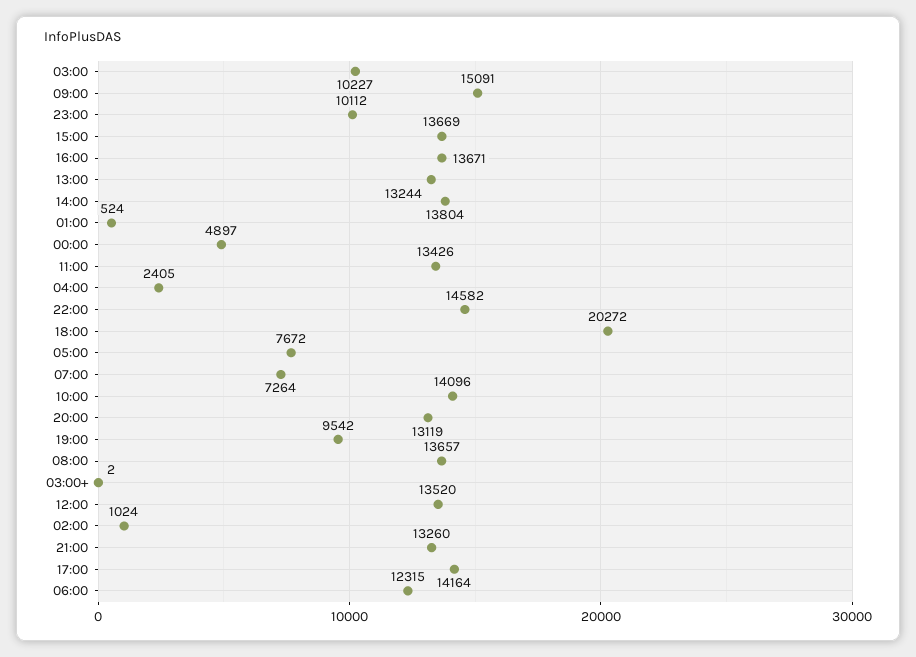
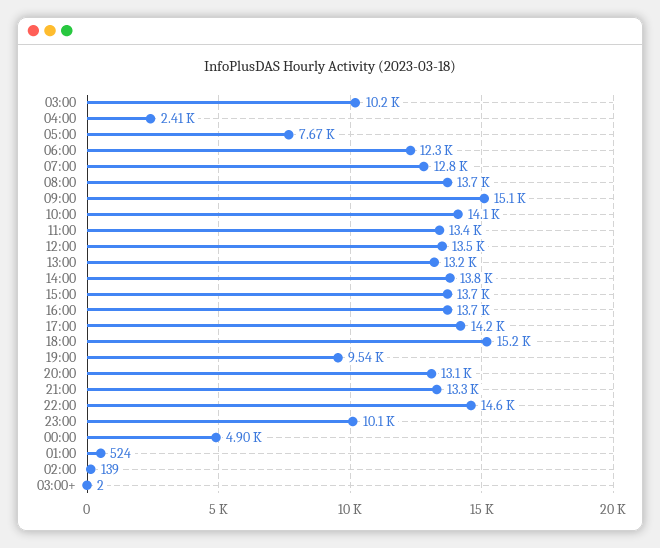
  {
    "03:00": 10227,
    "09:00": 15091,
    "23:00": 10112,
    "15:00": 13669,
    "16:00": 13671,
    "13:00": 13244,
    "14:00": 13804,
    "01:00": 524,
    "00:00": 4897,
    "11:00": 13426,
    "04:00": 2405,
    "22:00": 14582,
-   "18:00": 20272,
+   "18:00": 15200,
    "05:00": 7672,
-   "07:00": 7264,
+   "07:00": 12800,
    "10:00": 14096,
    "20:00": 13119,
    "19:00": 9542,
    "08:00": 13657,
    "03:00+": 2,
    "12:00": 13520,
-   "02:00": 1024,
+   "02:00": 139,
    "21:00": 13260,
    "17:00": 14164,
    "06:00": 12315
  }

